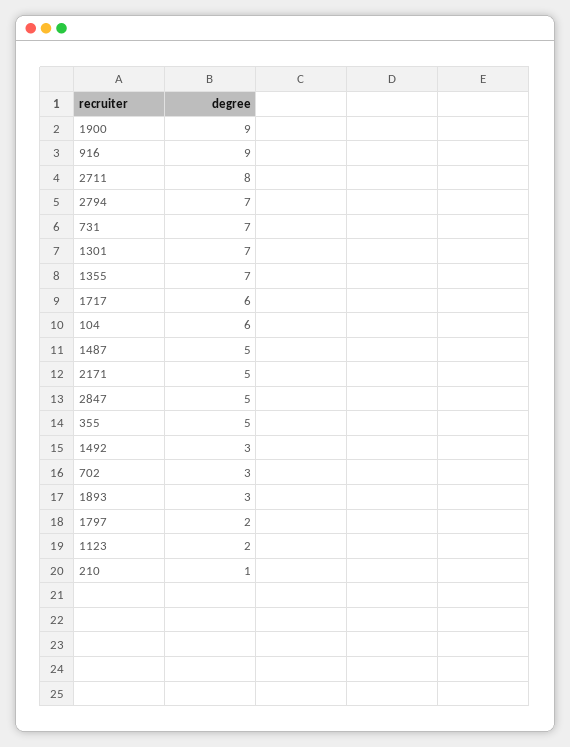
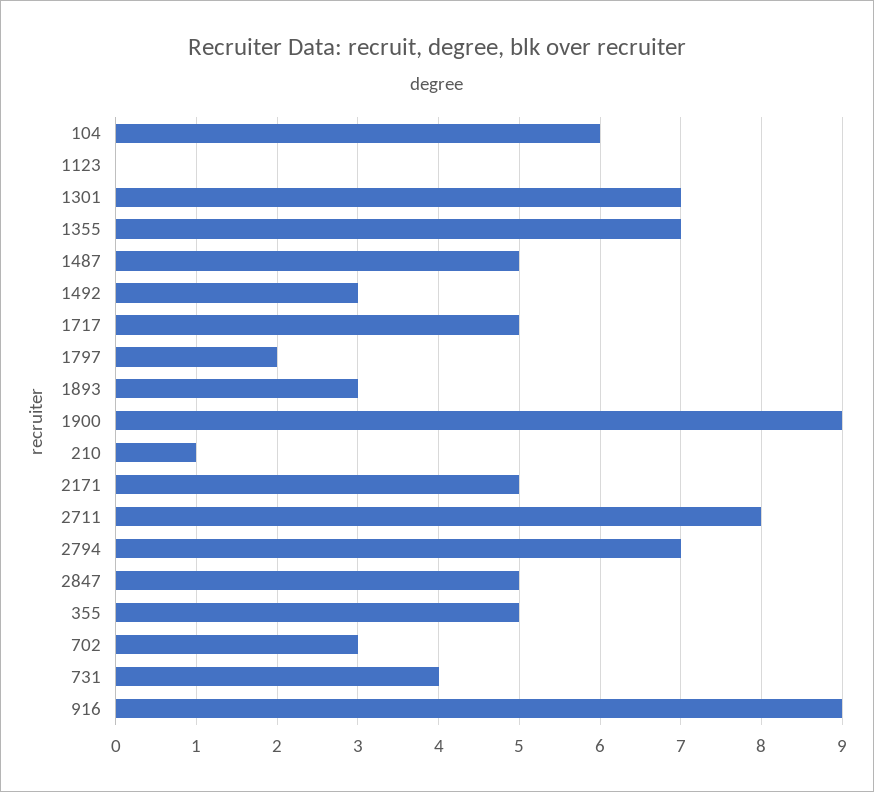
  {
    "1900": 9,
    "916": 9,
    "2711": 8,
    "2794": 7,
-   "731": 7,
+   "731": 4,
    "1301": 7,
    "1355": 7,
-   "1717": 6,
+   "1717": 5,
    "104": 6,
    "1487": 5,
    "2171": 5,
    "2847": 5,
    "355": 5,
    "1492": 3,
    "702": 3,
    "1893": 3,
    "1797": 2,
-   "1123": 2,
+   "1123": 0,
    "210": 1
  }

